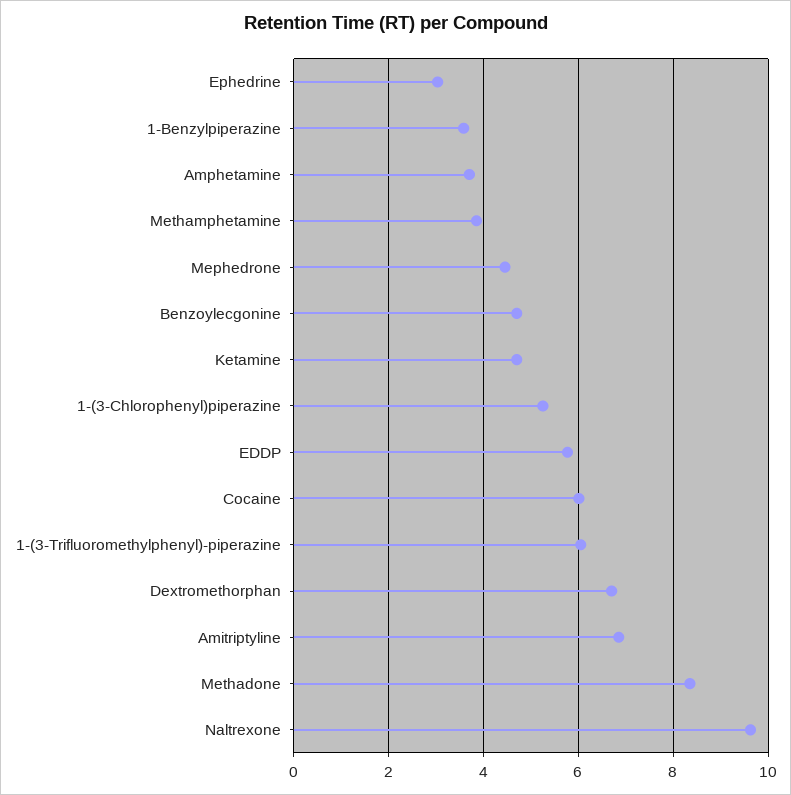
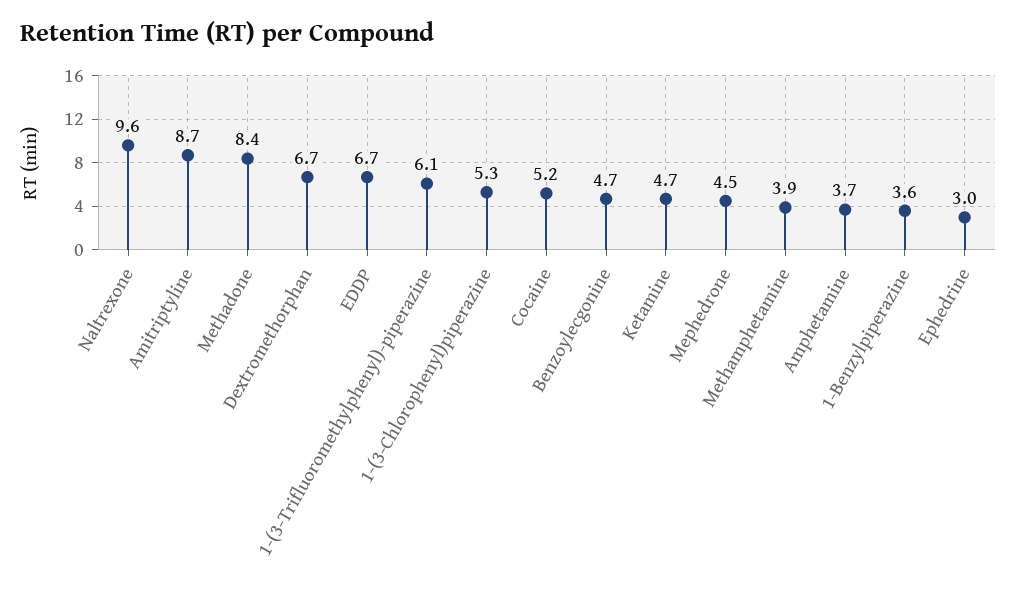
  {
    "Ephedrine": 3,
    "1-Benzylpiperazine": 3.6,
    "Amphetamine": 3.7,
    "Methamphetamine": 3.9,
    "Mephedrone": 4.5,
    "Benzoylecgonine": 4.7,
    "Ketamine": 4.7,
    "1-(3-Chlorophenyl)piperazine": 5.3,
-   "EDDP": 5.8,
+   "EDDP": 6.7,
-   "Cocaine": 6,
+   "Cocaine": 5.2,
    "1-(3-Trifluoromethylphenyl)-piperazine": 6.1,
    "Dextromethorphan": 6.7,
-   "Amitriptyline": 6.8,
+   "Amitriptyline": 8.7,
    "Methadone": 8.4,
    "Naltrexone": 9.6
  }

